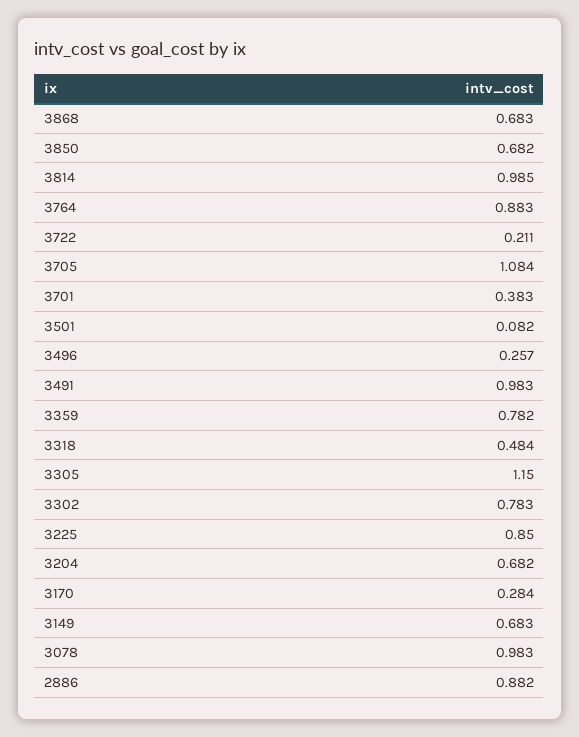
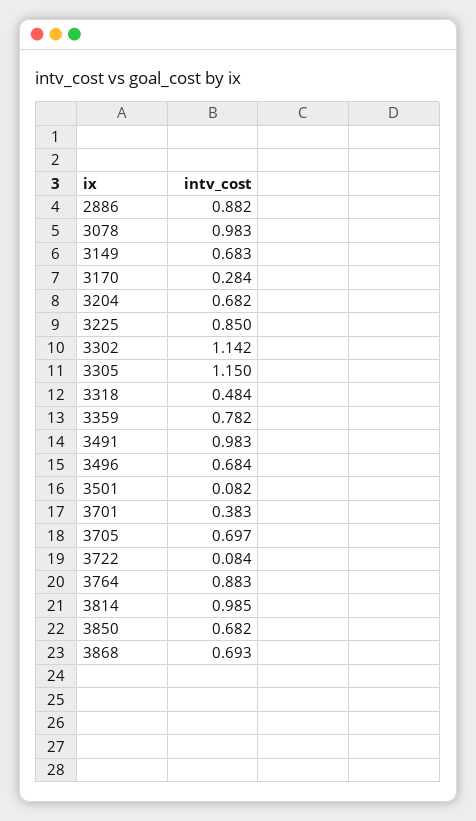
  {
-   "3868": 0.683,
+   "3868": 0.693,
    "3850": 0.682,
    "3814": 0.985,
    "3764": 0.883,
-   "3722": 0.211,
+   "3722": 0.084,
-   "3705": 1.084,
+   "3705": 0.697,
    "3701": 0.383,
    "3501": 0.082,
-   "3496": 0.257,
+   "3496": 0.684,
    "3491": 0.983,
    "3359": 0.782,
    "3318": 0.484,
    "3305": 1.15,
-   "3302": 0.783,
+   "3302": 1.142,
    "3225": 0.85,
    "3204": 0.682,
    "3170": 0.284,
    "3149": 0.683,
    "3078": 0.983,
    "2886": 0.882
  }

